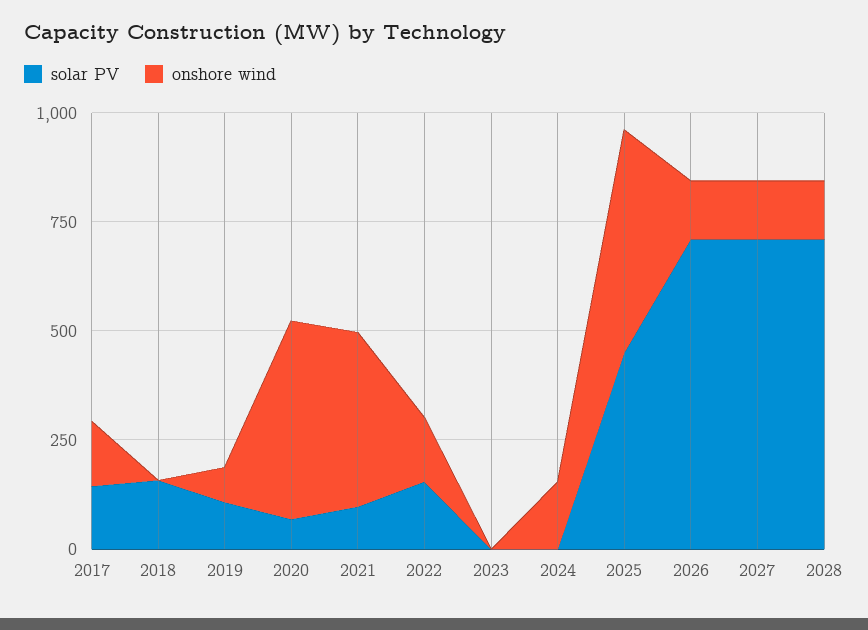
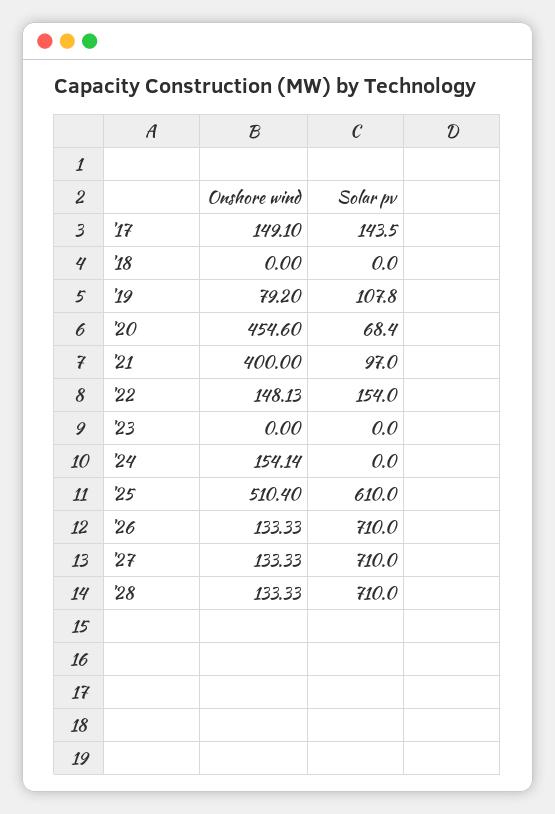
  {
    "solar PV": {
      "2017": 143.5,
-     "2018": 150,
+     "2018": 0,
      "2019": 107.8,
      "2020": 68.4,
      "2021": 97,
      "2022": 154,
      "2023": 0,
      "2024": 0,
-     "2025": 450,
+     "2025": 610,
      "2026": 710,
      "2027": 710,
      "2028": 710
    },
    "onshore wind": {
      "2017": 149.1,
      "2018": 0,
      "2019": 79.2,
      "2020": 454.6,
      "2021": 400,
      "2022": 148.13,
      "2023": 0,
      "2024": 154.14,
      "2025": 510.4,
      "2026": 133.33,
      "2027": 133.33,
      "2028": 133.33
    }
  }

